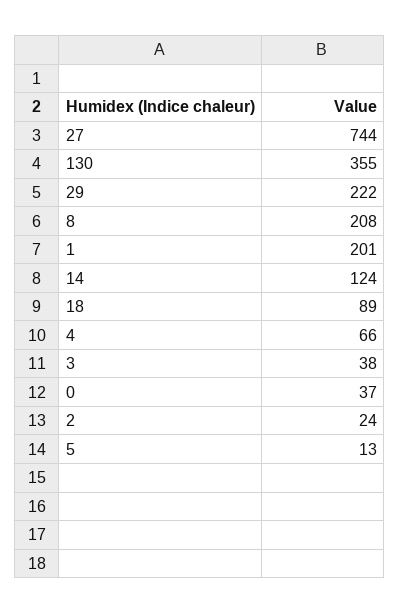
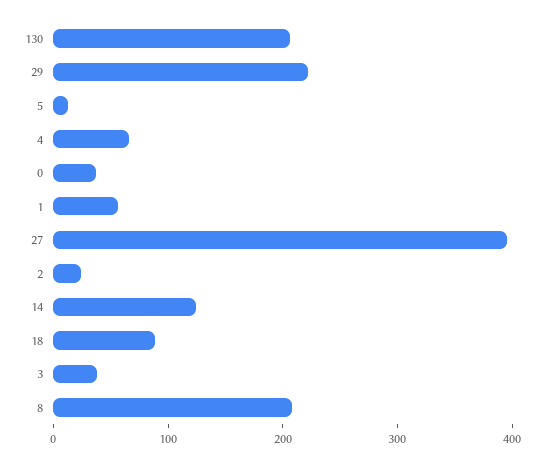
  {
-   "27": 744,
+   "27": 400,
-   "130": 355,
+   "130": 200,
    "29": 222,
    "8": 208,
-   "1": 201,
+   "1": 60,
    "14": 124,
    "18": 89,
    "4": 66,
    "3": 38,
    "0": 37,
    "2": 24,
    "5": 13
  }

